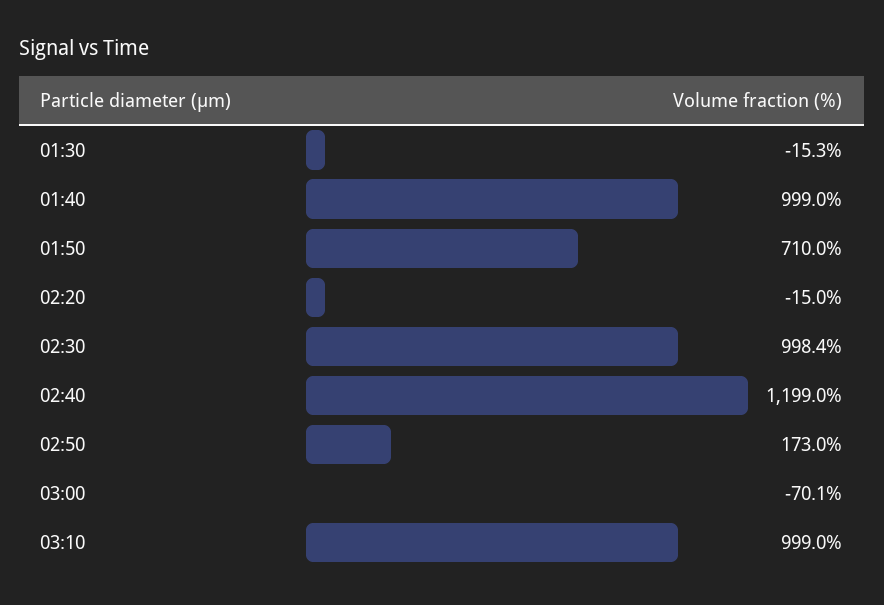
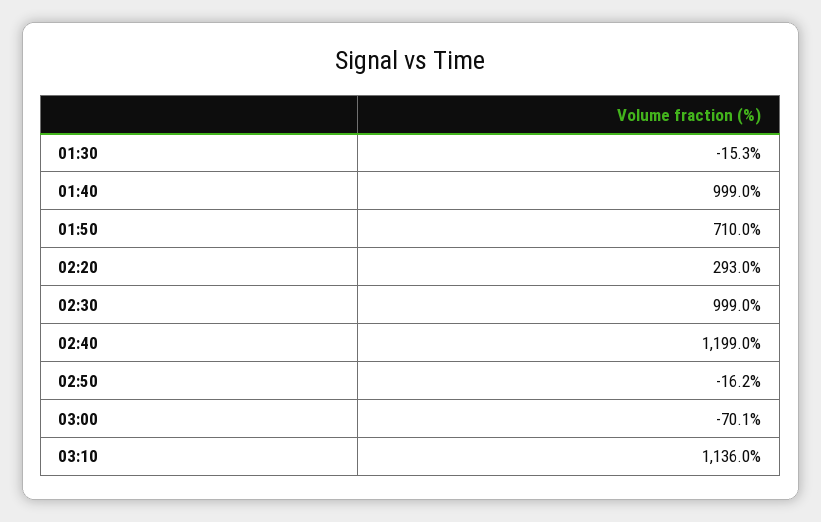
  {
    "01:30": -15.3,
    "01:40": 999,
    "01:50": 710,
-   "02:20": -15,
+   "02:20": 293,
-   "02:30": 998.4,
+   "02:30": 999,
    "02:40": 1199,
-   "02:50": 173,
+   "02:50": -16.2,
    "03:00": -70.1,
-   "03:10": 999
+   "03:10": 1136
  }

